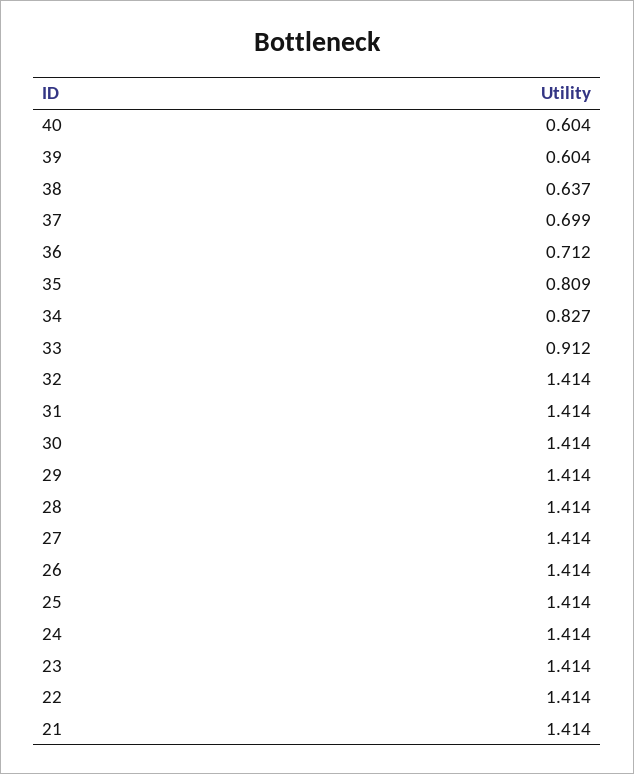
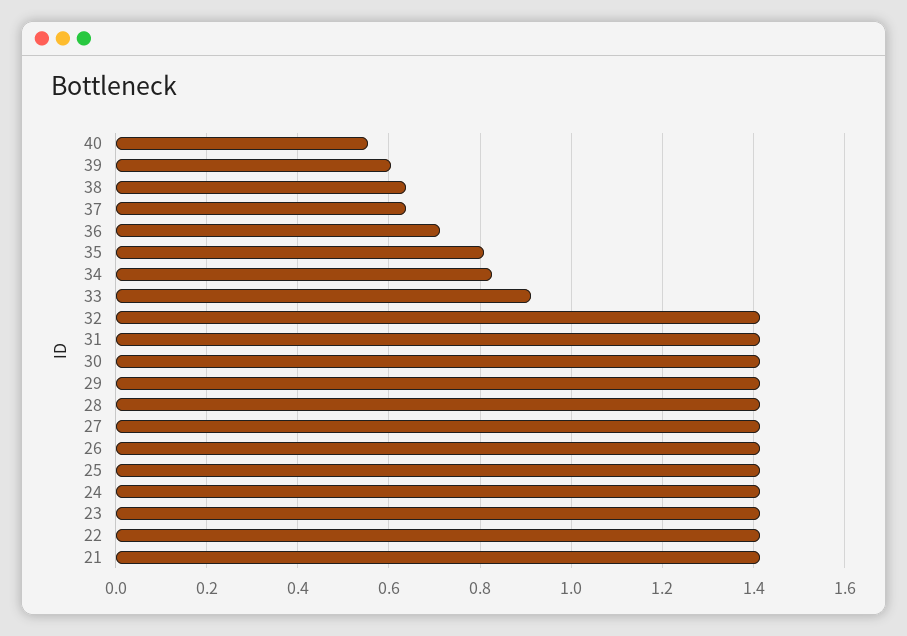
  {
-   "40": 0.604,
+   "40": 0.56,
    "39": 0.604,
    "38": 0.637,
-   "37": 0.699,
+   "37": 0.64,
    "36": 0.712,
    "35": 0.809,
    "34": 0.827,
    "33": 0.912,
    "32": 1.414,
    "31": 1.414,
    "30": 1.414,
    "29": 1.414,
    "28": 1.414,
    "27": 1.414,
    "26": 1.414,
    "25": 1.414,
    "24": 1.414,
    "23": 1.414,
    "22": 1.414,
    "21": 1.414
  }

